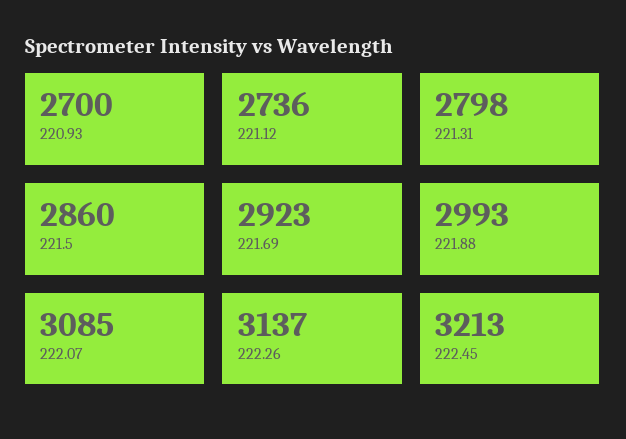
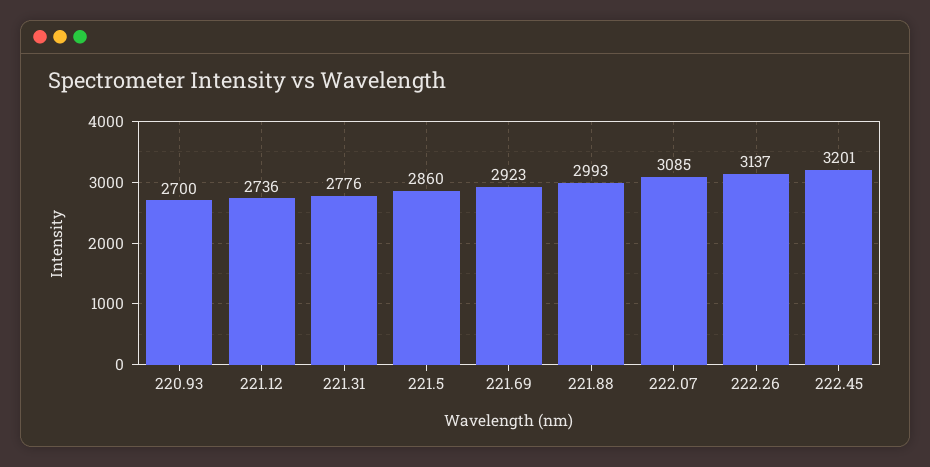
  {
    "220.93": 2700,
    "221.12": 2736,
-   "221.31": 2798,
+   "221.31": 2776,
    "221.5": 2860,
    "221.69": 2923,
    "221.88": 2993,
    "222.07": 3085,
    "222.26": 3137,
-   "222.45": 3213
+   "222.45": 3201
  }

